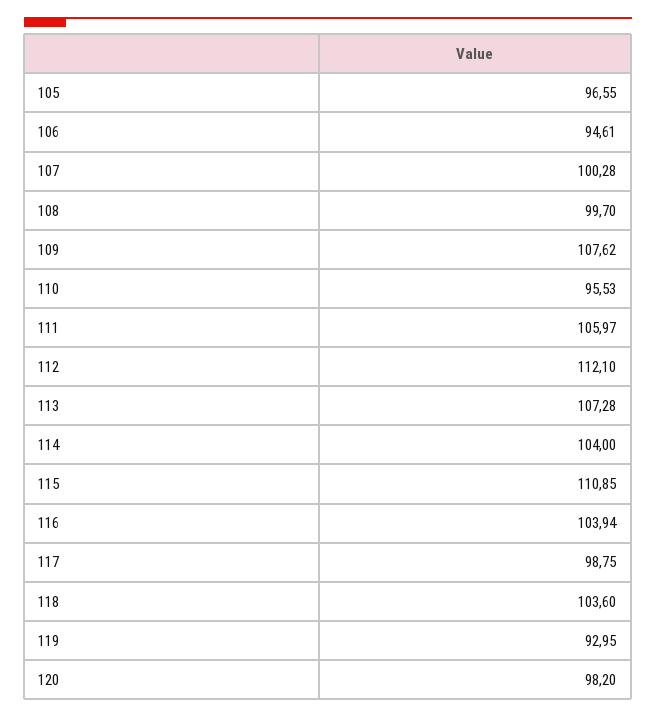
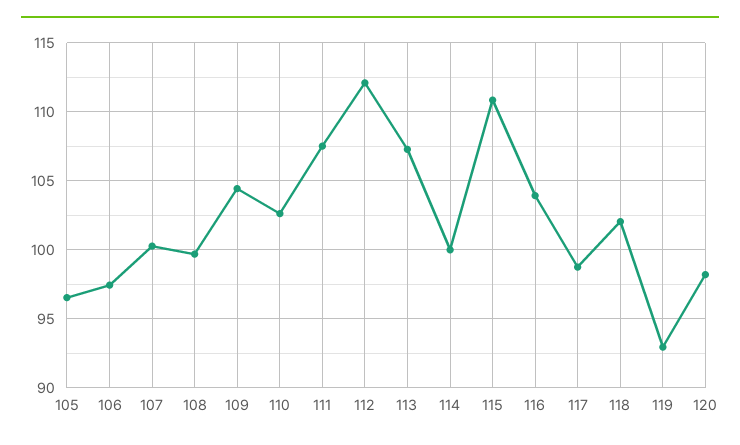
  {
    "105": 96.55,
-   "106": 94.61,
+   "106": 97.5,
    "107": 100.28,
    "108": 99.7,
-   "109": 107.62,
+   "109": 104.5,
-   "110": 95.53,
+   "110": 102.5,
-   "111": 105.97,
+   "111": 107.5,
    "112": 112.1,
    "113": 107.28,
-   "114": 104,
+   "114": 100,
    "115": 110.85,
    "116": 103.94,
    "117": 98.75,
-   "118": 103.6,
+   "118": 102,
    "119": 92.95,
    "120": 98.2
  }

